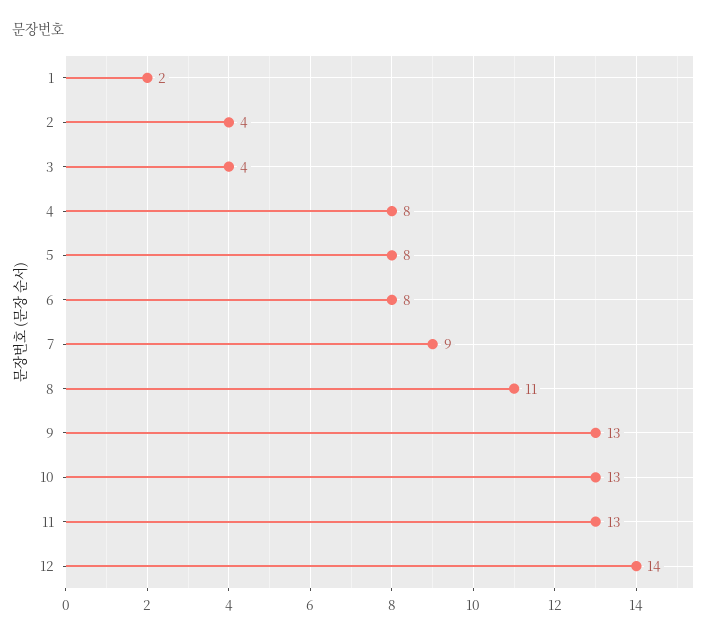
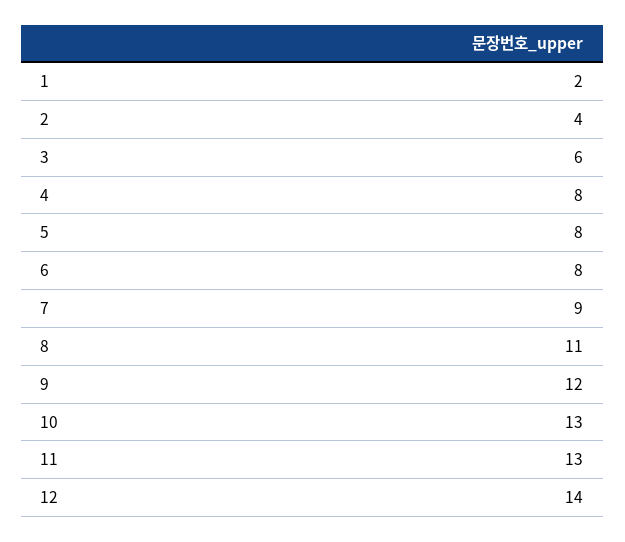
  {
    "1": 2,
    "2": 4,
-   "3": 4,
+   "3": 6,
    "4": 8,
    "5": 8,
    "6": 8,
    "7": 9,
    "8": 11,
-   "9": 13,
+   "9": 12,
    "10": 13,
    "11": 13,
    "12": 14
  }

